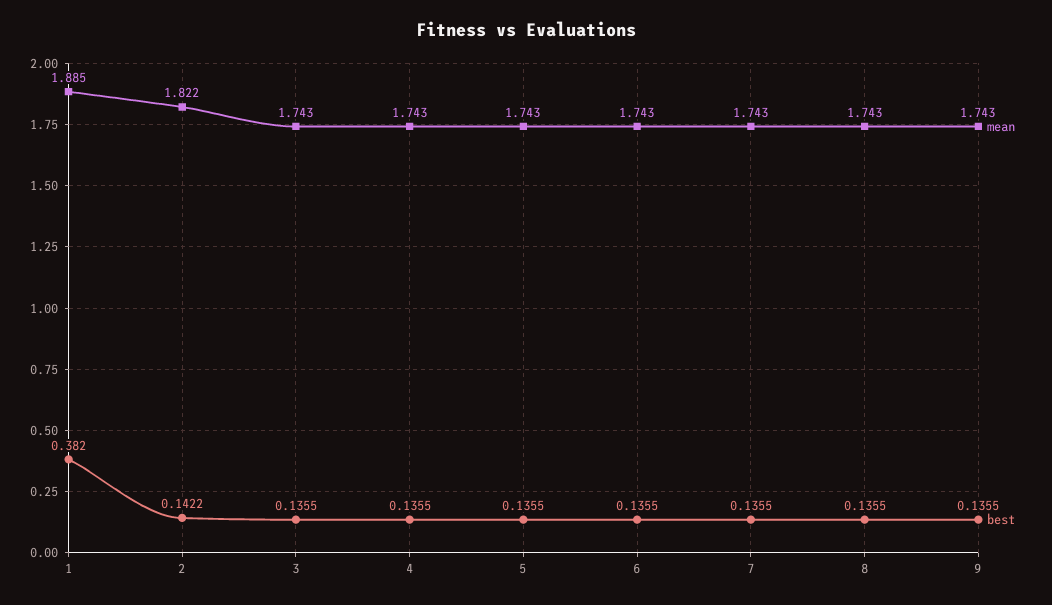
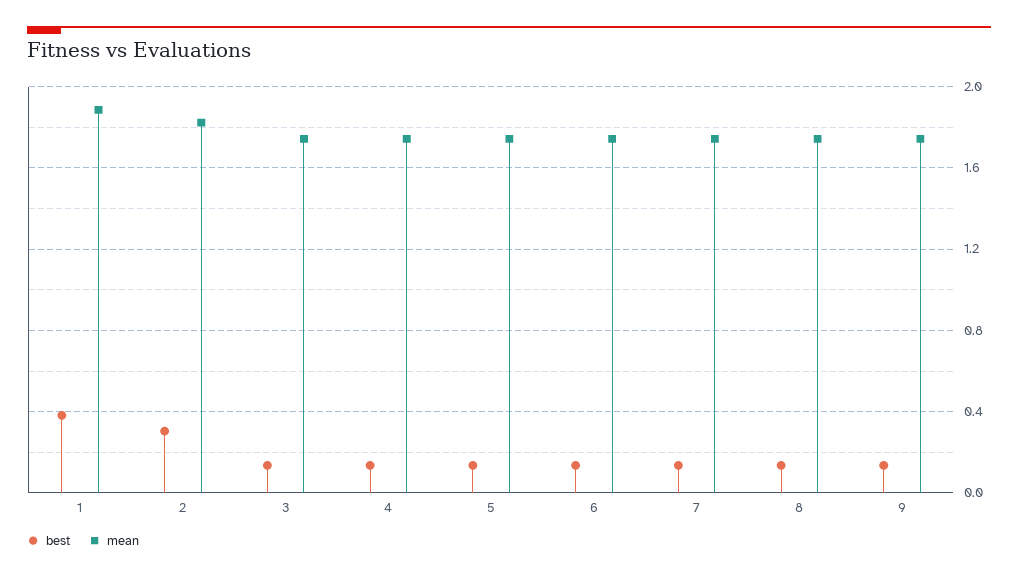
  {
    "mean": {
      "1": 1.885,
      "2": 1.822,
      "3": 1.743,
      "4": 1.743,
      "5": 1.743,
      "6": 1.743,
      "7": 1.743,
      "8": 1.743,
      "9": 1.743
    },
    "best": {
      "1": 0.382,
-     "2": 0.1422,
+     "2": 0.3,
      "3": 0.1355,
      "4": 0.1355,
      "5": 0.1355,
      "6": 0.1355,
      "7": 0.1355,
      "8": 0.1355,
      "9": 0.1355
    }
  }

